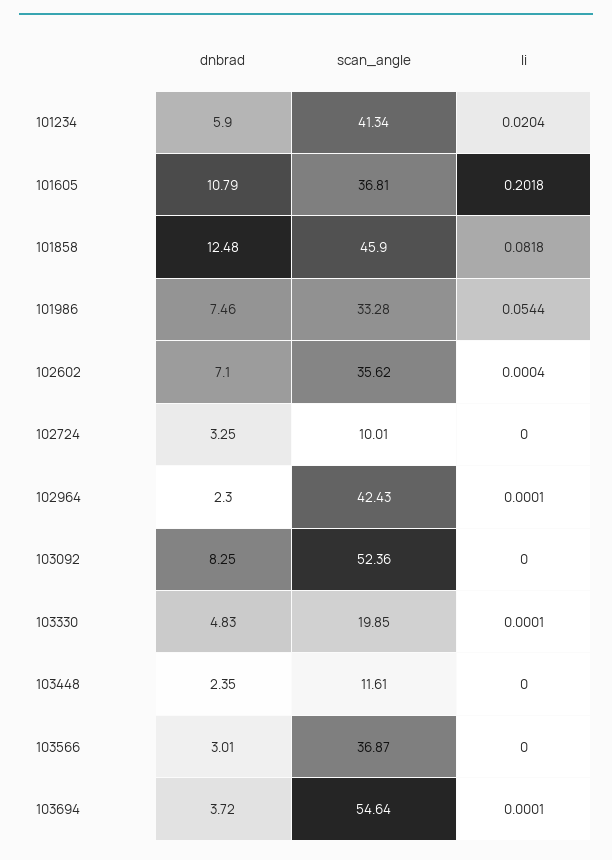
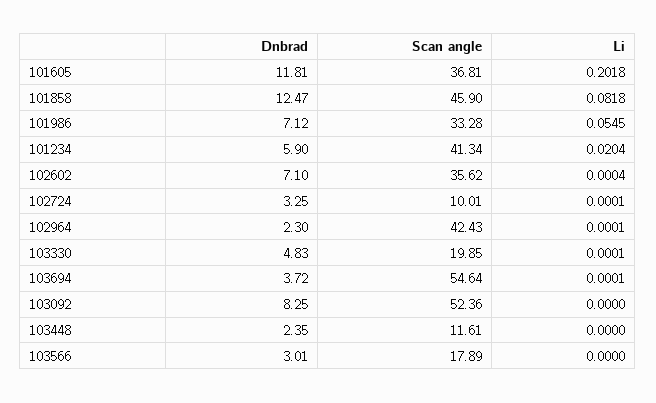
  {
    "dnbrad": {
      "101234": 5.9,
-     "101605": 10.79,
+     "101605": 11.81,
-     "101858": 12.48,
+     "101858": 12.47,
-     "101986": 7.46,
+     "101986": 7.12,
      "102602": 7.1,
      "102724": 3.25,
      "102964": 2.3,
      "103092": 8.25,
      "103330": 4.83,
      "103448": 2.35,
      "103566": 3.01,
      "103694": 3.72
    },
    "scan_angle": {
      "101234": 41.34,
      "101605": 36.81,
      "101858": 45.9,
      "101986": 33.28,
      "102602": 35.62,
      "102724": 10.01,
      "102964": 42.43,
      "103092": 52.36,
      "103330": 19.85,
      "103448": 11.61,
-     "103566": 36.87,
+     "103566": 17.89,
      "103694": 54.64
    },
    "li": {
      "101234": 0.0204,
      "101605": 0.2018,
      "101858": 0.0818,
-     "101986": 0.0544,
+     "101986": 0.0545,
      "102602": 0.0004,
-     "102724": 0,
+     "102724": 0.0001,
      "102964": 0.0001,
      "103092": 0,
      "103330": 0.0001,
      "103448": 0,
      "103566": 0,
      "103694": 0.0001
    }
  }

